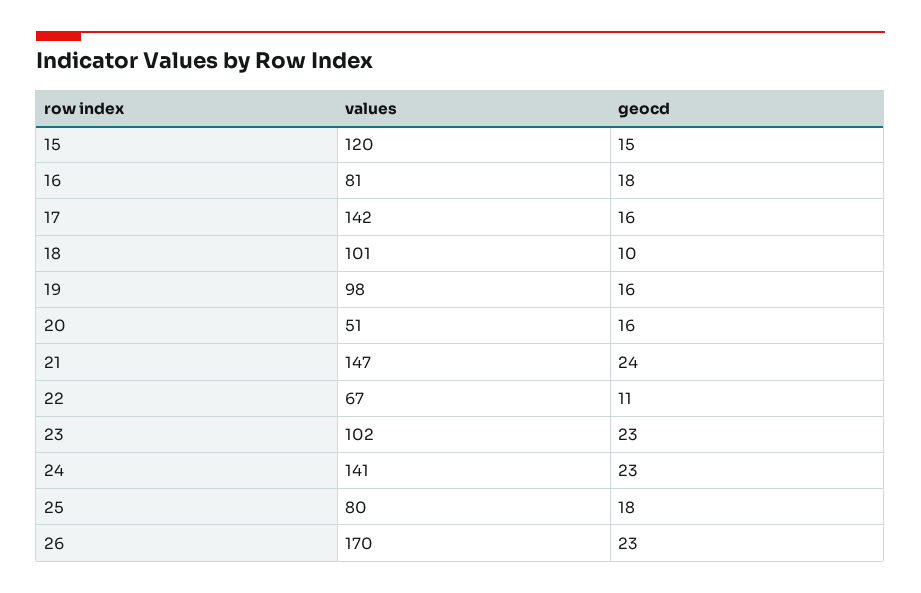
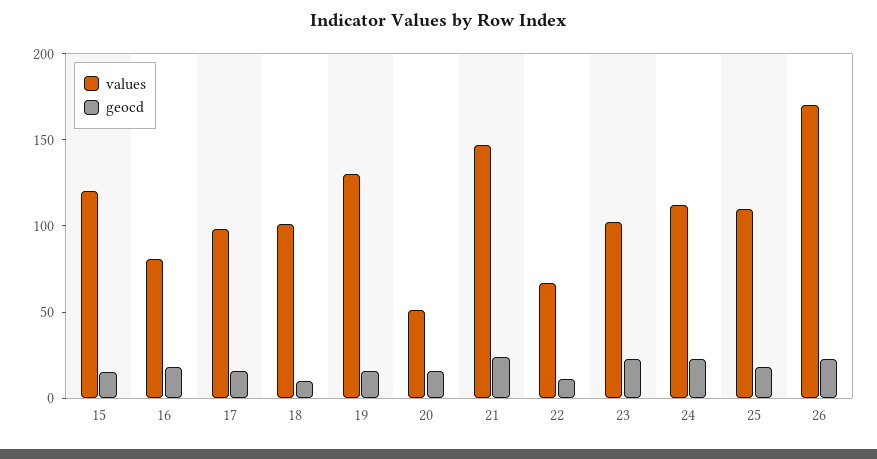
  {
    "values": {
      "15": 120,
      "16": 81,
-     "17": 142,
+     "17": 100,
      "18": 101,
-     "19": 98,
+     "19": 130,
      "20": 51,
      "21": 147,
      "22": 67,
      "23": 102,
-     "24": 141,
+     "24": 110,
-     "25": 80,
+     "25": 110,
      "26": 170
    },
    "geocd": {
      "15": 15,
      "16": 18,
      "17": 16,
      "18": 10,
      "19": 16,
      "20": 16,
      "21": 24,
      "22": 11,
      "23": 23,
      "24": 23,
      "25": 18,
      "26": 23
    }
  }

